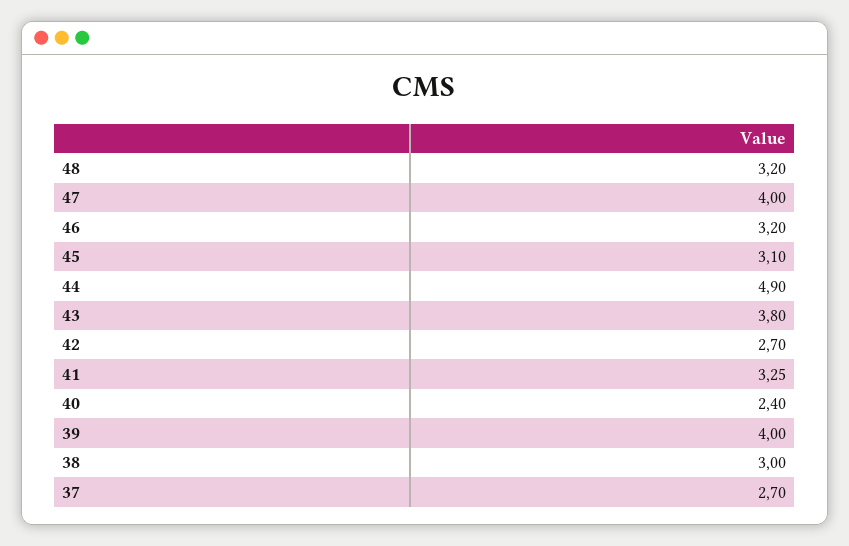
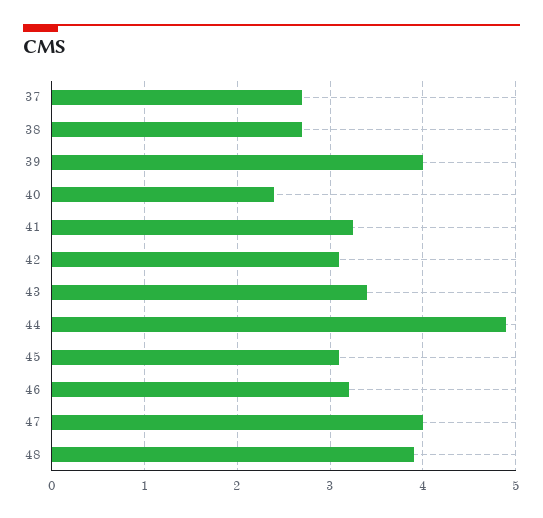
  {
-   "48": 3.2,
+   "48": 3.9,
    "47": 4,
    "46": 3.2,
    "45": 3.1,
    "44": 4.9,
-   "43": 3.8,
+   "43": 3.4,
-   "42": 2.7,
+   "42": 3.1,
    "41": 3.25,
    "40": 2.4,
    "39": 4,
-   "38": 3,
+   "38": 2.7,
    "37": 2.7
  }

